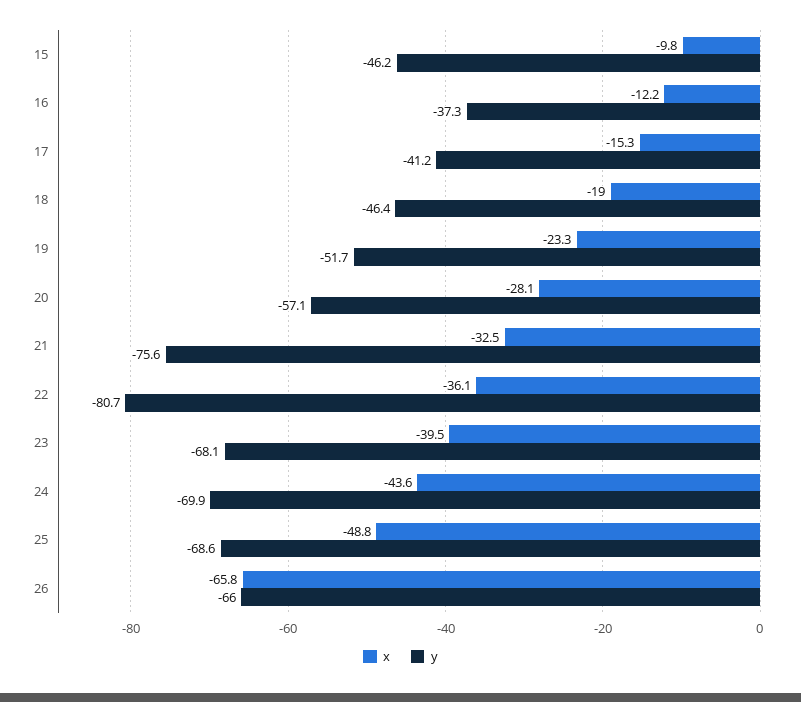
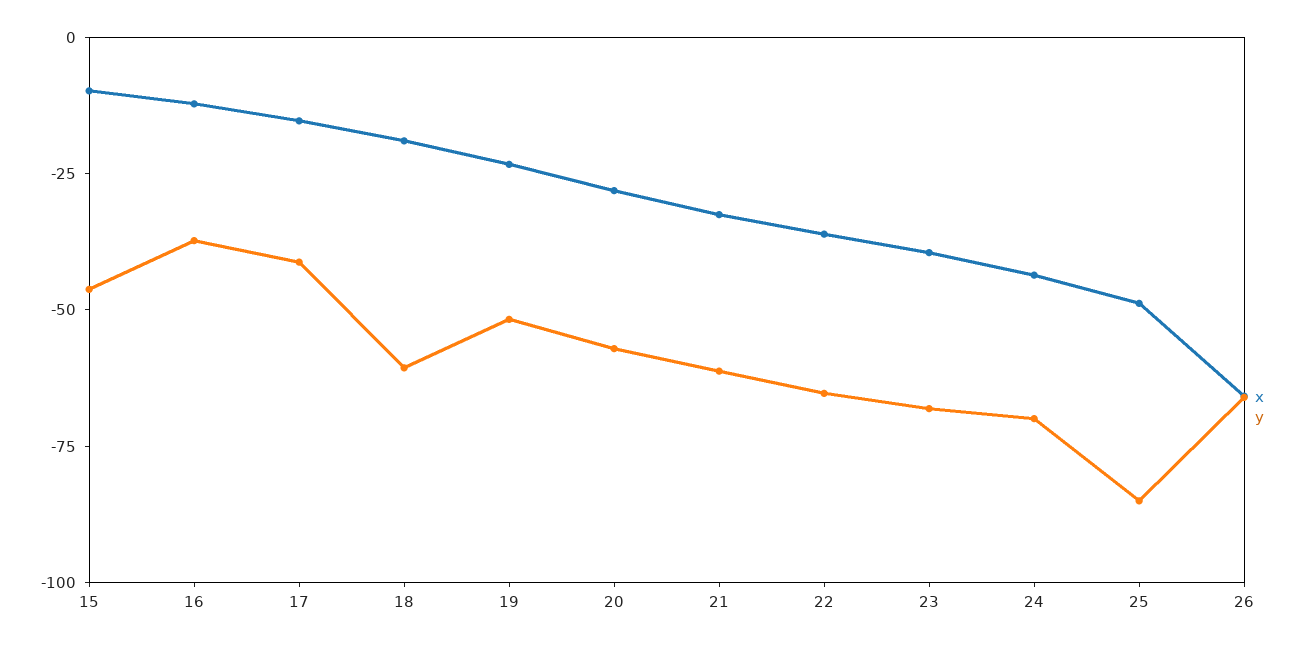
  {
    "x": {
      "15": -9.8,
      "16": -12.2,
      "17": -15.3,
      "18": -19,
      "19": -23.3,
      "20": -28.1,
      "21": -32.5,
      "22": -36.1,
      "23": -39.5,
      "24": -43.6,
      "25": -48.8,
      "26": -65.8
    },
    "y": {
      "15": -46.2,
      "16": -37.3,
      "17": -41.2,
-     "18": -46.4,
+     "18": -60,
      "19": -51.7,
      "20": -57.1,
-     "21": -75.6,
+     "21": -60,
-     "22": -80.7,
+     "22": -65,
      "23": -68.1,
      "24": -69.9,
-     "25": -68.6,
+     "25": -85,
      "26": -66
    }
  }

